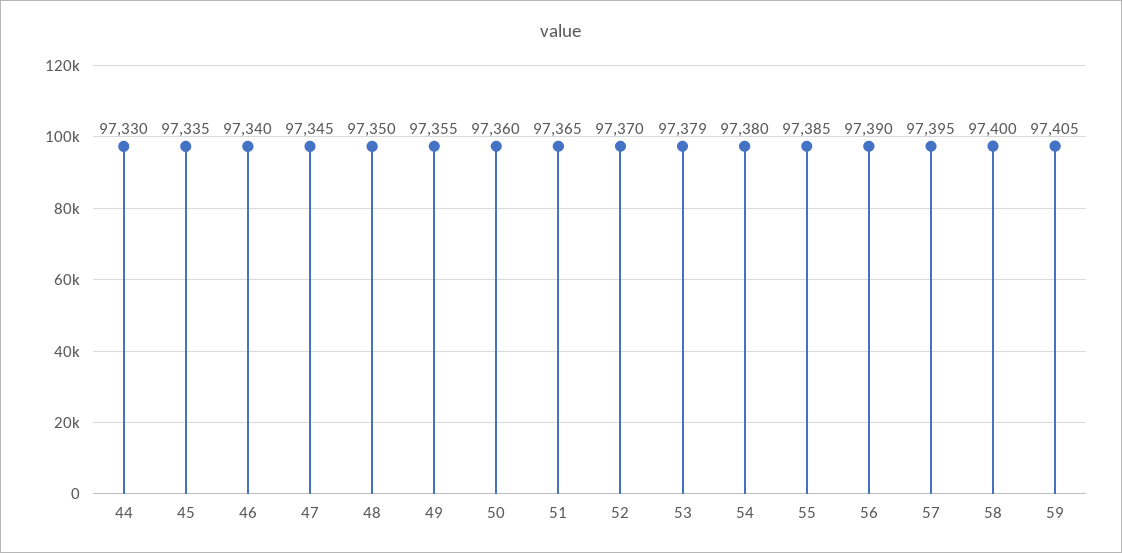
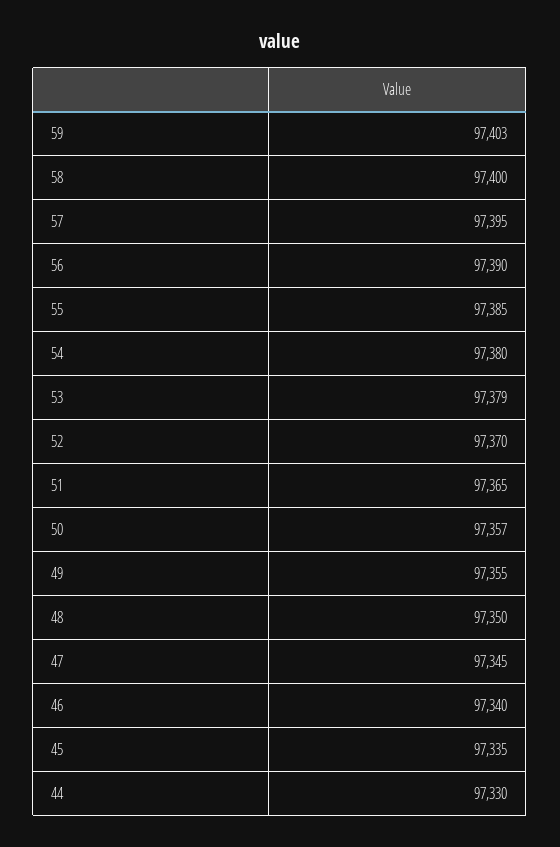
  {
    "44": 97330,
    "45": 97335,
    "46": 97340,
    "47": 97345,
    "48": 97350,
    "49": 97355,
-   "50": 97360,
+   "50": 97357,
    "51": 97365,
    "52": 97370,
    "53": 97379,
    "54": 97380,
    "55": 97385,
    "56": 97390,
    "57": 97395,
    "58": 97400,
-   "59": 97405
+   "59": 97403
  }

